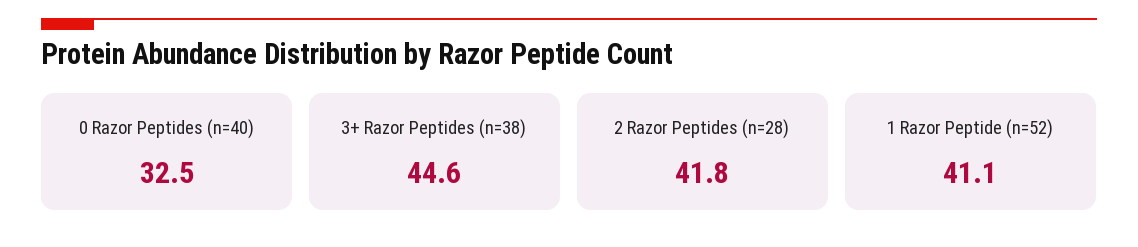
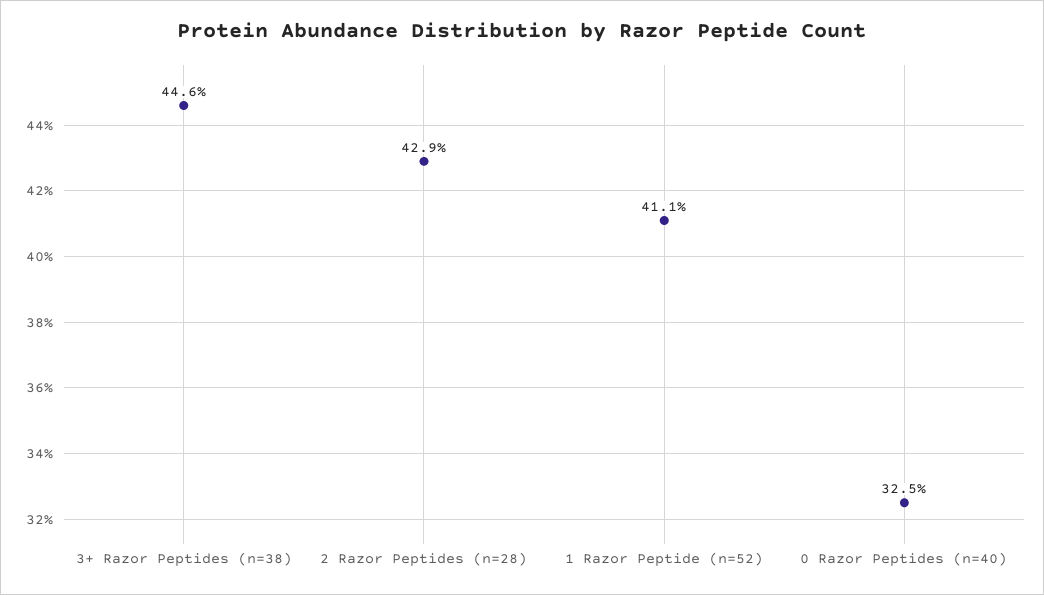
  {
    "0 Razor Peptides (n=40)": 32.5,
    "3+ Razor Peptides (n=38)": 44.6,
-   "2 Razor Peptides (n=28)": 41.8,
+   "2 Razor Peptides (n=28)": 42.9,
    "1 Razor Peptide (n=52)": 41.1
  }

